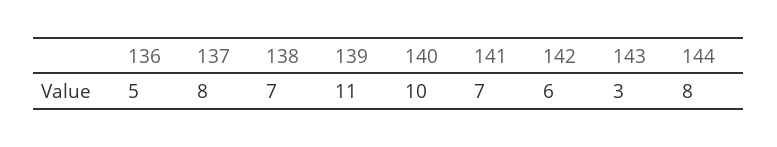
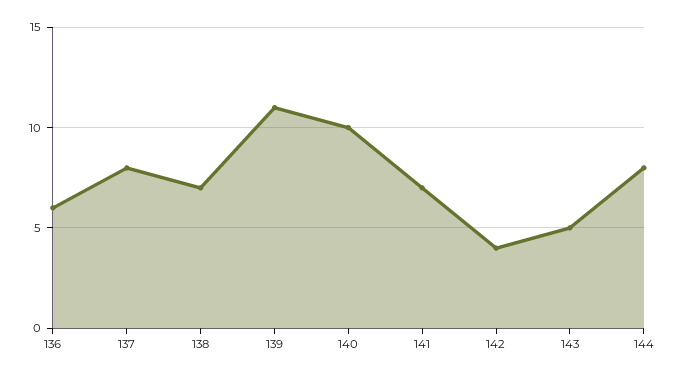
  {
-   "136": 5,
+   "136": 6,
    "137": 8,
    "138": 7,
    "139": 11,
    "140": 10,
    "141": 7,
-   "142": 6,
+   "142": 4,
-   "143": 3,
+   "143": 5,
    "144": 8
  }

